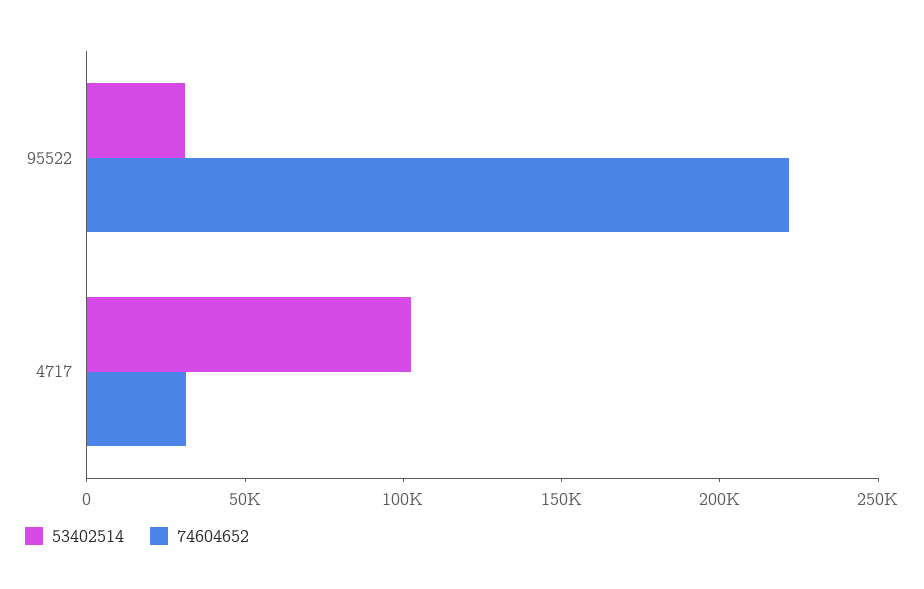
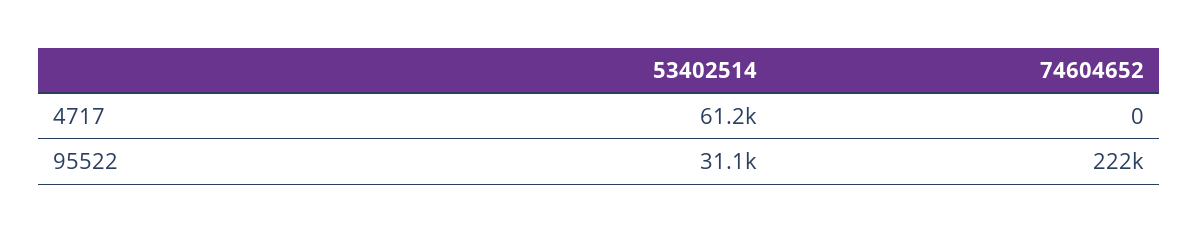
  {
    "53402514": {
      "95522": 31100,
-     "4717": 100000
+     "4717": 61200
    },
    "74604652": {
      "95522": 222000,
-     "4717": 30000
+     "4717": 0
    }
  }

